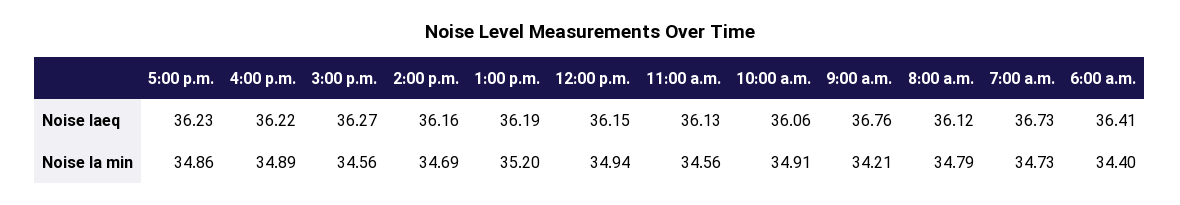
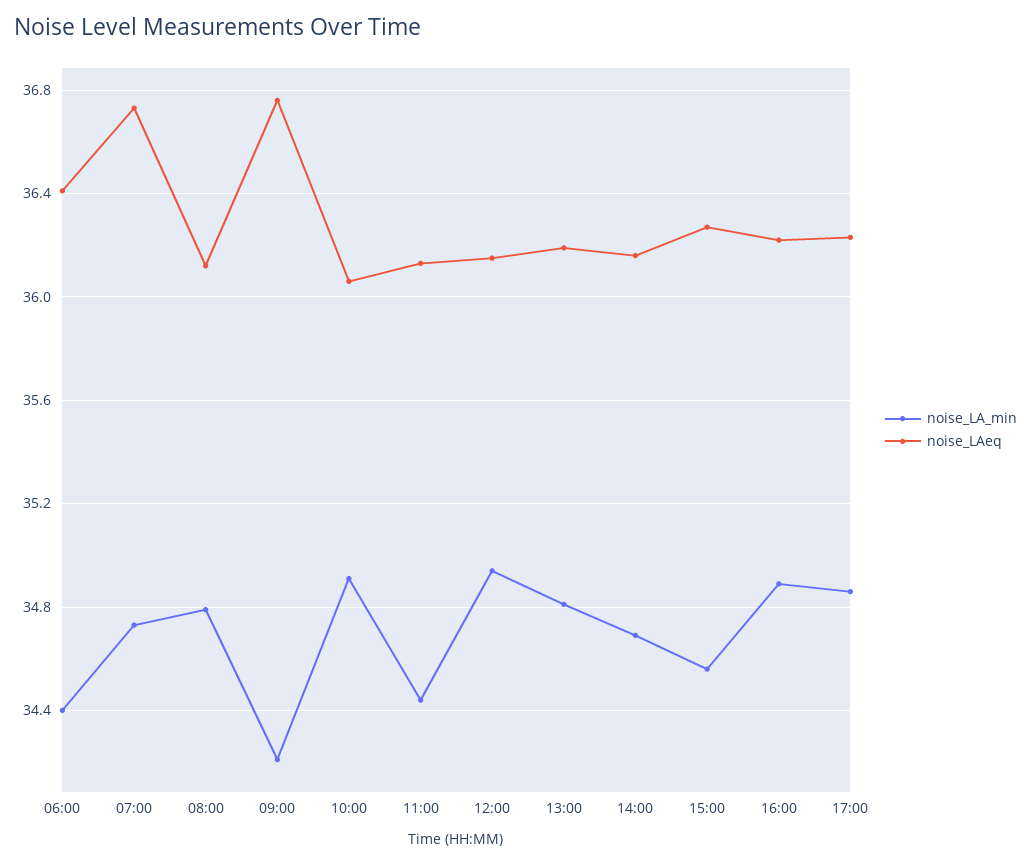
  {
    "Noise laeq": {
      "5:00 p.m.": 36.23,
      "4:00 p.m.": 36.22,
      "3:00 p.m.": 36.27,
      "2:00 p.m.": 36.16,
      "1:00 p.m.": 36.19,
      "12:00 p.m.": 36.15,
      "11:00 a.m.": 36.13,
      "10:00 a.m.": 36.06,
      "9:00 a.m.": 36.76,
      "8:00 a.m.": 36.12,
      "7:00 a.m.": 36.73,
      "6:00 a.m.": 36.41
    },
    "Noise la min": {
      "5:00 p.m.": 34.86,
      "4:00 p.m.": 34.89,
      "3:00 p.m.": 34.56,
      "2:00 p.m.": 34.69,
-     "1:00 p.m.": 35.2,
+     "1:00 p.m.": 34.8,
      "12:00 p.m.": 34.94,
-     "11:00 a.m.": 34.56,
+     "11:00 a.m.": 34.45,
      "10:00 a.m.": 34.91,
      "9:00 a.m.": 34.21,
      "8:00 a.m.": 34.79,
      "7:00 a.m.": 34.73,
      "6:00 a.m.": 34.4
    }
  }

